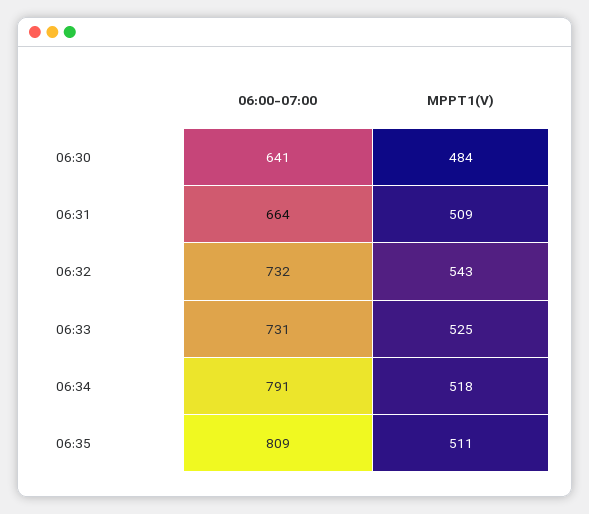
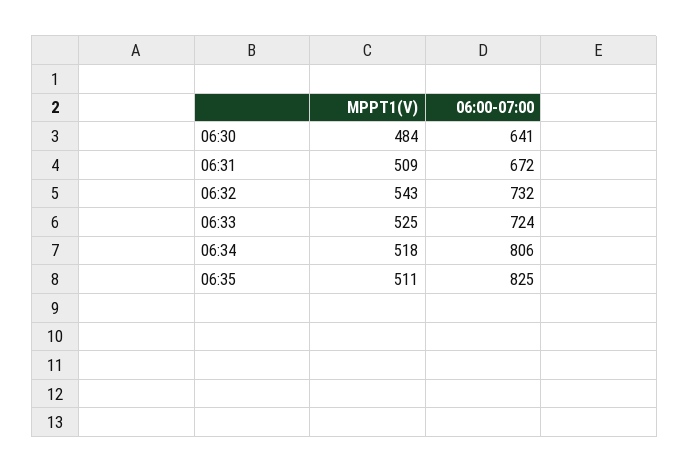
  {
    "06:00-07:00": {
      "06:30": 641,
-     "06:31": 664,
+     "06:31": 672,
      "06:32": 732,
-     "06:33": 731,
+     "06:33": 724,
-     "06:34": 791,
+     "06:34": 806,
-     "06:35": 809
+     "06:35": 825
    },
    "MPPT1(V)": {
      "06:30": 484,
      "06:31": 509,
      "06:32": 543,
      "06:33": 525,
      "06:34": 518,
      "06:35": 511
    }
  }

